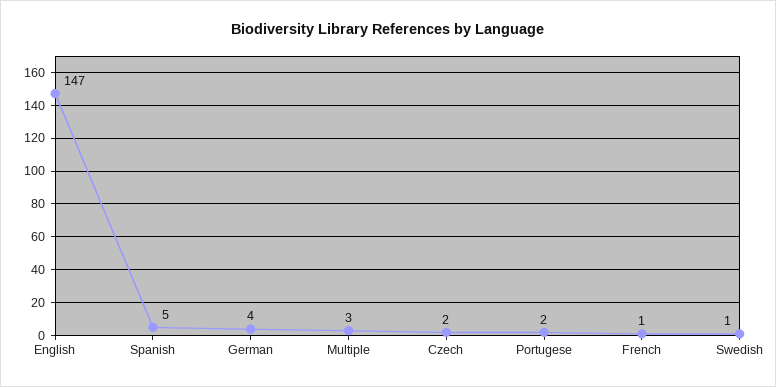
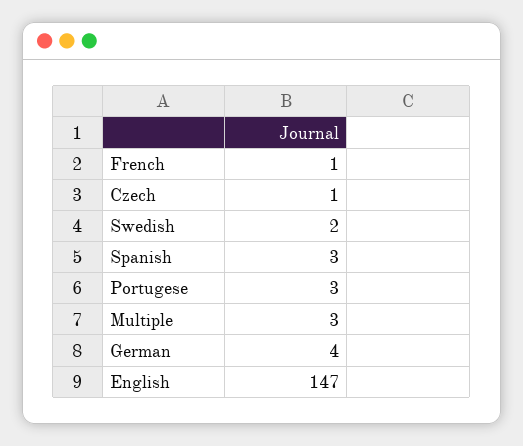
  {
    "English": 147,
-   "Spanish": 5,
+   "Spanish": 3,
    "German": 4,
    "Multiple": 3,
-   "Czech": 2,
+   "Czech": 1,
-   "Portugese": 2,
+   "Portugese": 3,
    "French": 1,
-   "Swedish": 1
+   "Swedish": 2
  }

